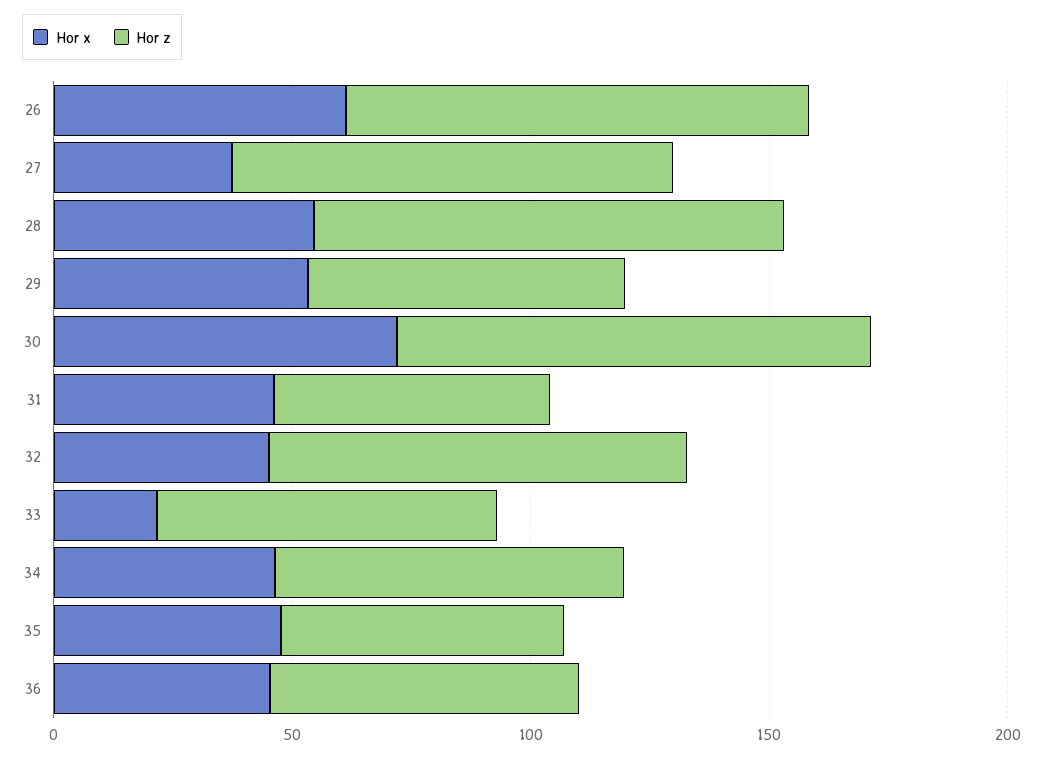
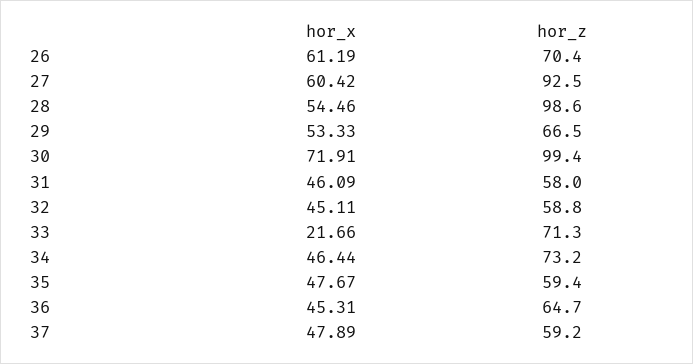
  {
    "Hor x": {
      "26": 61.19,
-     "27": 40,
+     "27": 60.42,
      "28": 54.46,
      "29": 53.33,
      "30": 71.91,
      "31": 46.09,
      "32": 45.11,
      "33": 21.66,
      "34": 46.44,
      "35": 47.67,
-     "36": 45.31
+     "36": 45.31,
+     "37": 47.89
    },
    "Hor z": {
-     "26": 100,
+     "26": 70.4,
      "27": 92.5,
      "28": 98.6,
      "29": 66.5,
      "30": 99.4,
      "31": 58,
-     "32": 90,
+     "32": 58.8,
      "33": 71.3,
      "34": 73.2,
      "35": 59.4,
-     "36": 64.7
+     "36": 64.7,
+     "37": 59.2
    }
  }

